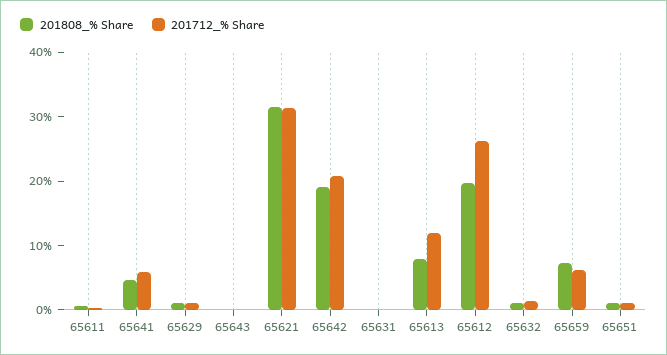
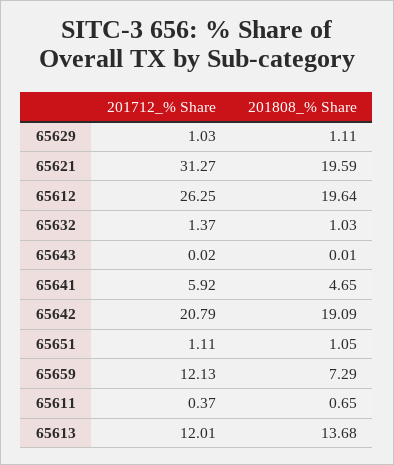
  {
    "201808_% Share": {
      "65611": 0.65,
      "65641": 4.65,
      "65629": 1.11,
      "65643": 0.01,
-     "65621": 32,
+     "65621": 19.59,
      "65642": 19.09,
-     "65631": 0,
-     "65613": 8,
+     "65613": 13.68,
      "65612": 19.64,
      "65632": 1.03,
      "65659": 7.29,
      "65651": 1.05
    },
    "201712_% Share": {
      "65611": 0.37,
      "65641": 5.92,
      "65629": 1.03,
      "65643": 0.02,
      "65621": 31.27,
      "65642": 20.79,
-     "65631": 0,
      "65613": 12.01,
      "65612": 26.25,
      "65632": 1.37,
-     "65659": 6,
+     "65659": 12.13,
      "65651": 1.11
    }
  }

